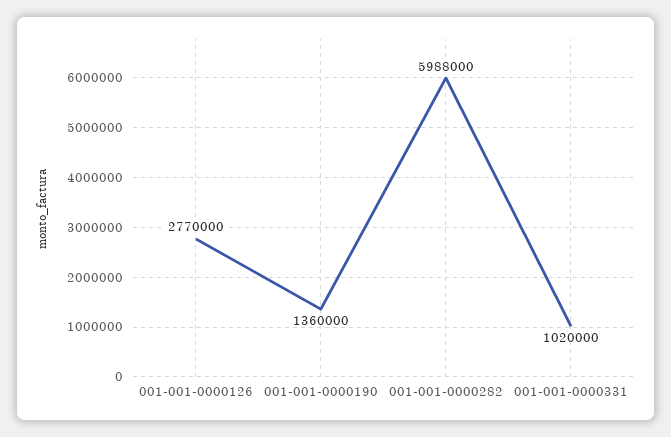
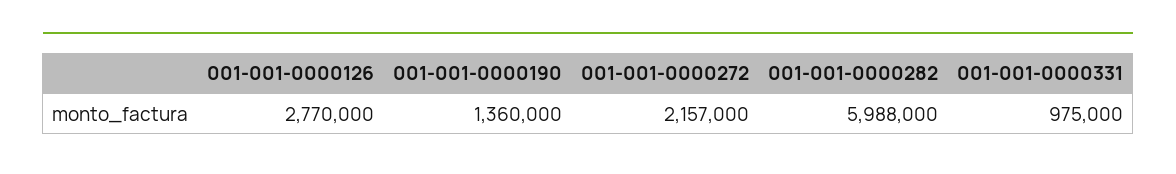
  {
    "001-001-0000126": 2770000,
    "001-001-0000190": 1360000,
    "001-001-0000282": 5988000,
-   "001-001-0000331": 1020000
+   "001-001-0000331": 975000,
+   "001-001-0000272": 2157000
  }

